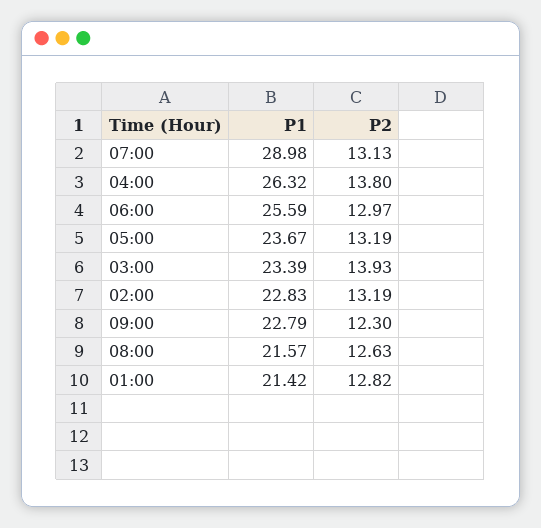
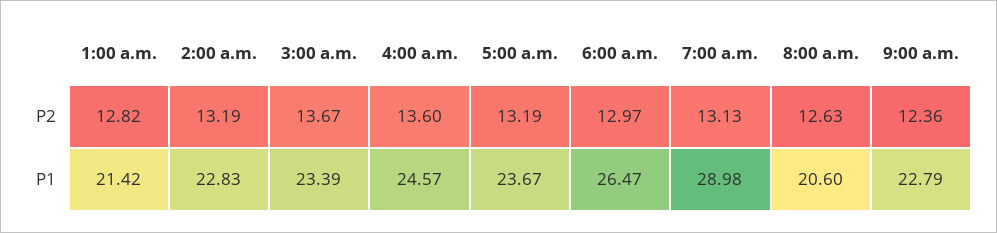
  {
    "P1": {
      "07:00": 28.98,
-     "04:00": 26.32,
+     "04:00": 24.57,
-     "06:00": 25.59,
+     "06:00": 26.47,
      "05:00": 23.67,
      "03:00": 23.39,
      "02:00": 22.83,
      "09:00": 22.79,
-     "08:00": 21.57,
+     "08:00": 20.6,
      "01:00": 21.42
    },
    "P2": {
      "07:00": 13.13,
-     "04:00": 13.8,
+     "04:00": 13.6,
      "06:00": 12.97,
      "05:00": 13.19,
-     "03:00": 13.93,
+     "03:00": 13.67,
      "02:00": 13.19,
-     "09:00": 12.3,
+     "09:00": 12.36,
      "08:00": 12.63,
      "01:00": 12.82
    }
  }

